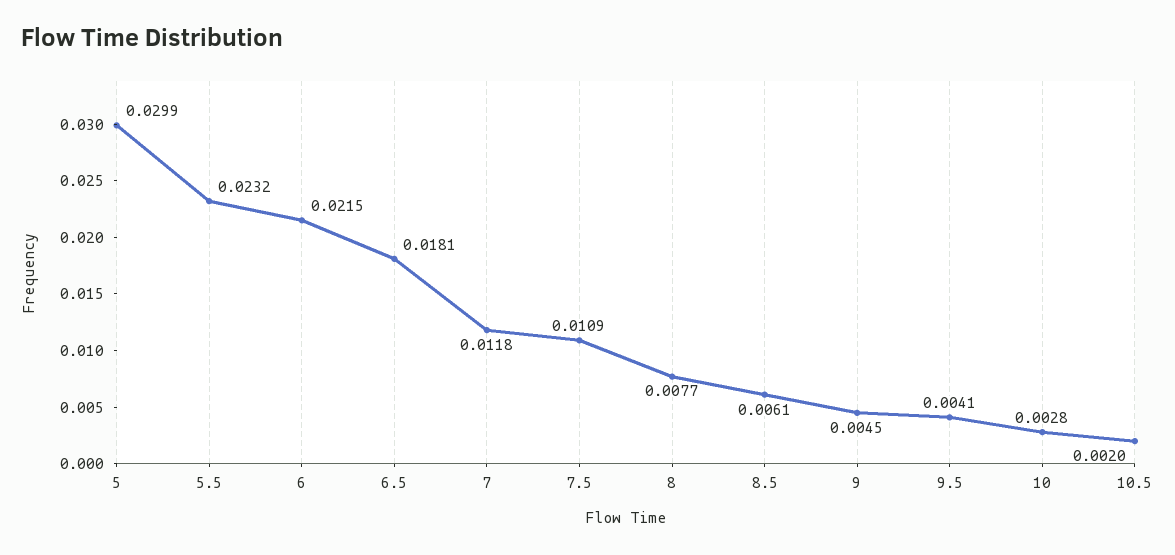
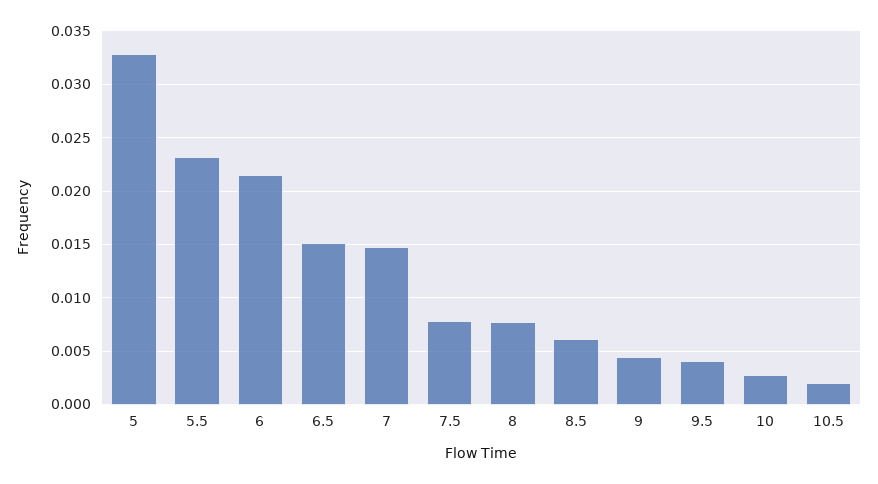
  {
-   "5": 0.0299,
+   "5": 0.033,
    "5.5": 0.0232,
    "6": 0.0215,
-   "6.5": 0.0181,
+   "6.5": 0.015,
-   "7": 0.0118,
+   "7": 0.015,
-   "7.5": 0.0109,
+   "7.5": 0.008,
    "8": 0.0077,
    "8.5": 0.0061,
    "9": 0.0045,
    "9.5": 0.0041,
    "10": 0.0028,
    "10.5": 0.002
  }

